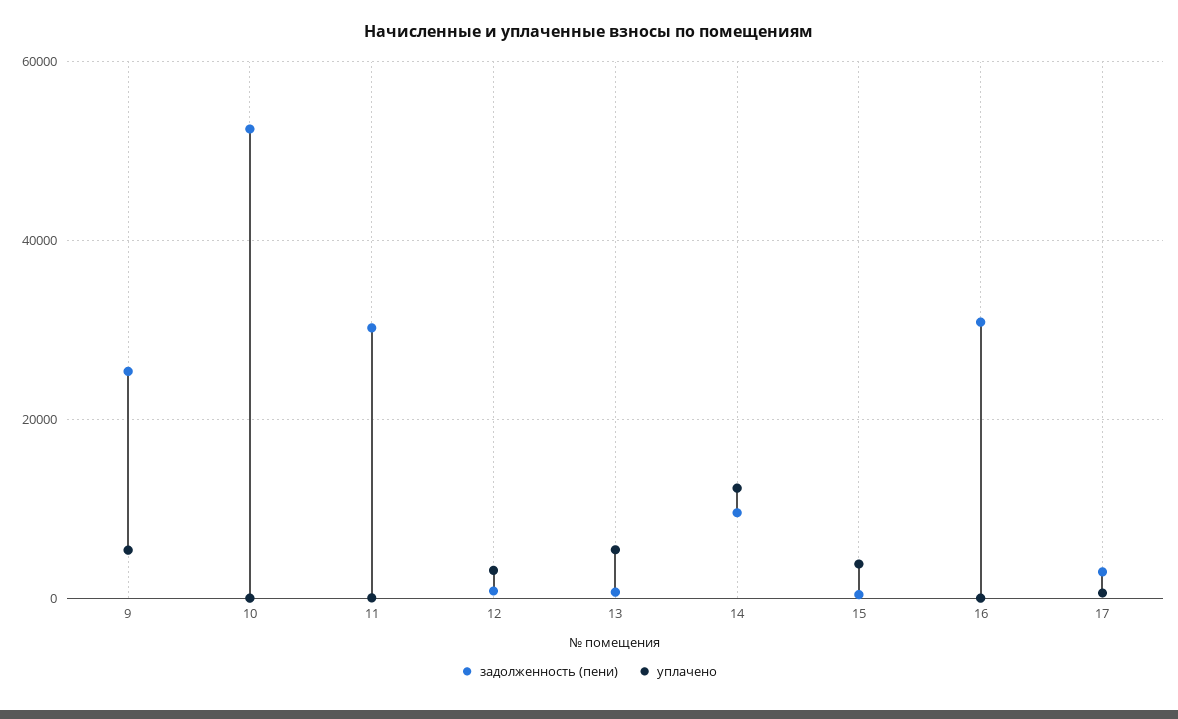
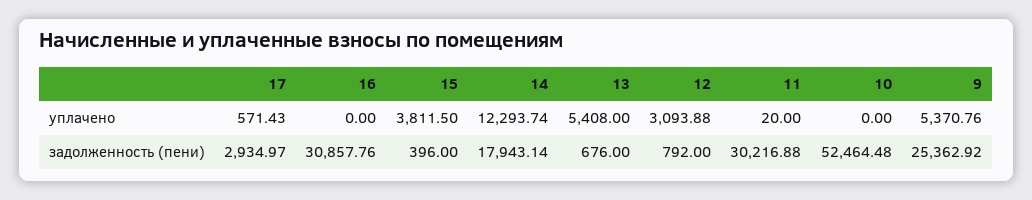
  {
    "задолженность (пени)": {
      "9": 25362.92,
      "10": 52464.48,
      "11": 30216.88,
      "12": 792,
      "13": 676,
-     "14": 10000,
+     "14": 17943.14,
      "15": 396,
      "16": 30857.76,
      "17": 2934.97
    },
    "уплачено": {
      "9": 5370.76,
      "10": 0,
      "11": 20,
      "12": 3093.88,
      "13": 5408,
      "14": 12293.74,
      "15": 3811.5,
      "16": 0,
      "17": 571.43
    }
  }

